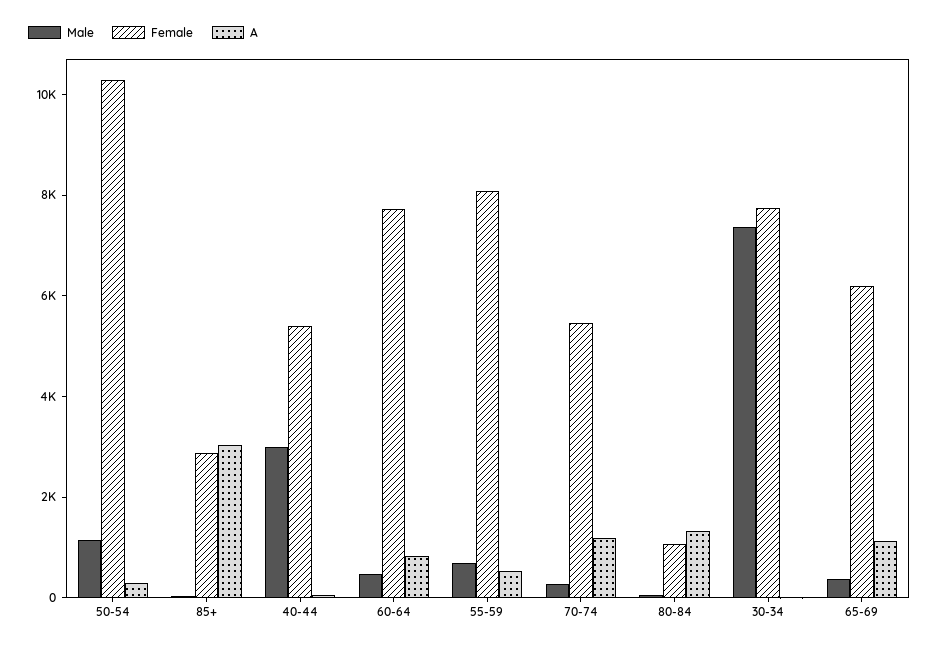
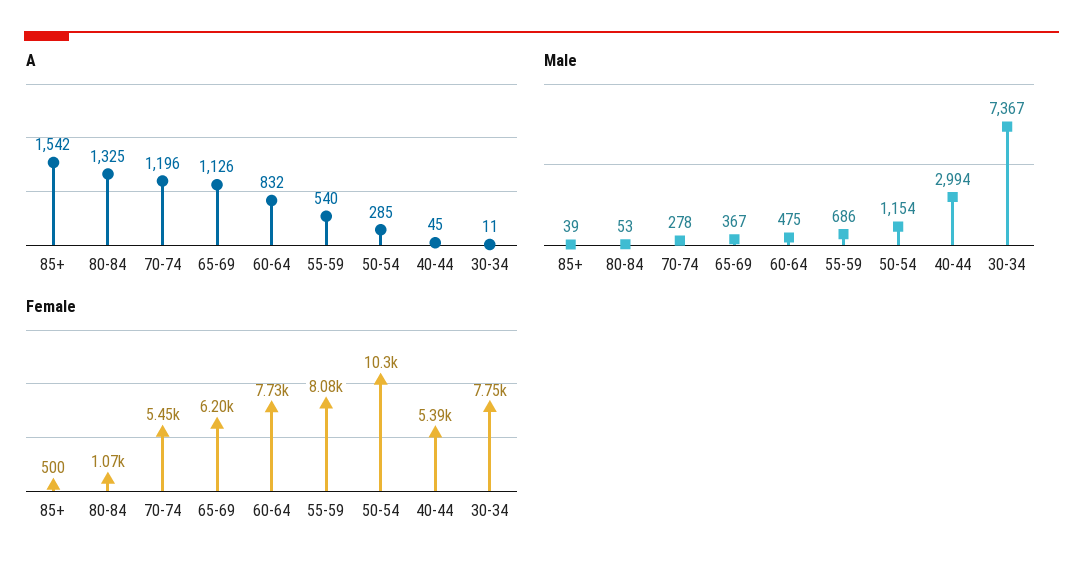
  {
    "Male": {
      "50-54": 1154,
      "85+": 39,
      "40-44": 2994,
      "60-64": 475,
      "55-59": 686,
      "70-74": 278,
      "80-84": 53,
      "30-34": 7367,
      "65-69": 367
    },
    "Female": {
      "50-54": 10300,
-     "85+": 3000,
+     "85+": 500,
      "40-44": 5390,
      "60-64": 7730,
      "55-59": 8080,
      "70-74": 5450,
      "80-84": 1070,
      "30-34": 7750,
      "65-69": 6200
    },
    "A": {
      "50-54": 285,
-     "85+": 3000,
+     "85+": 1542,
      "40-44": 45,
      "60-64": 832,
      "55-59": 540,
      "70-74": 1196,
      "80-84": 1325,
      "30-34": 11,
      "65-69": 1126
    }
  }

